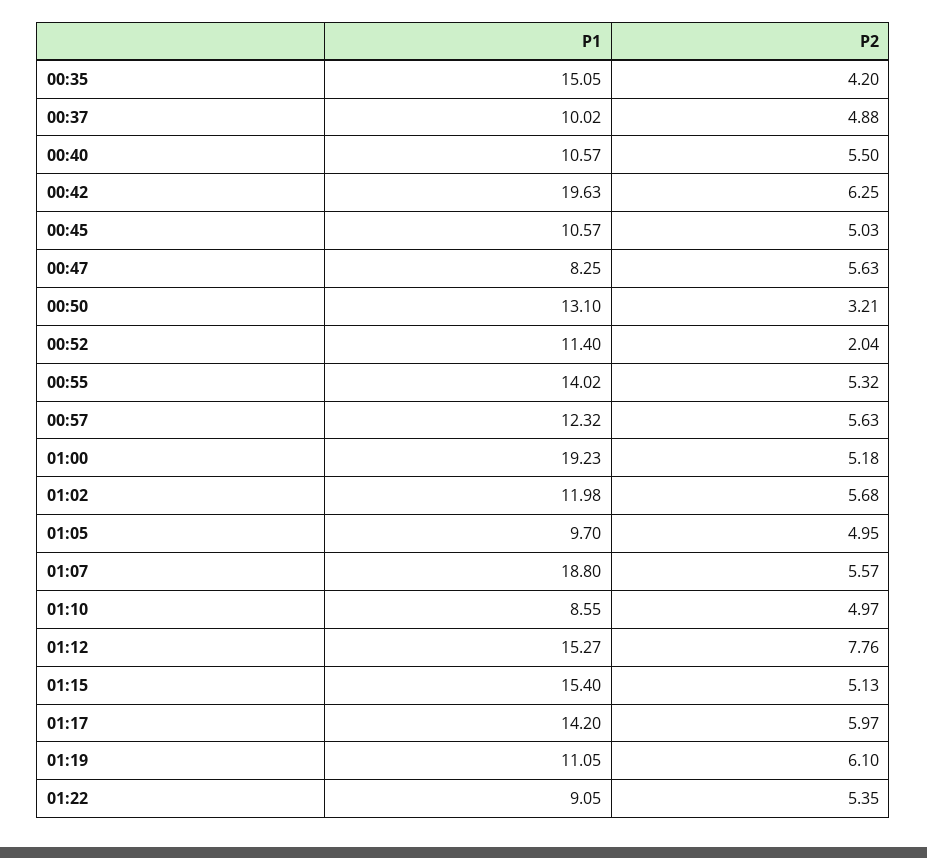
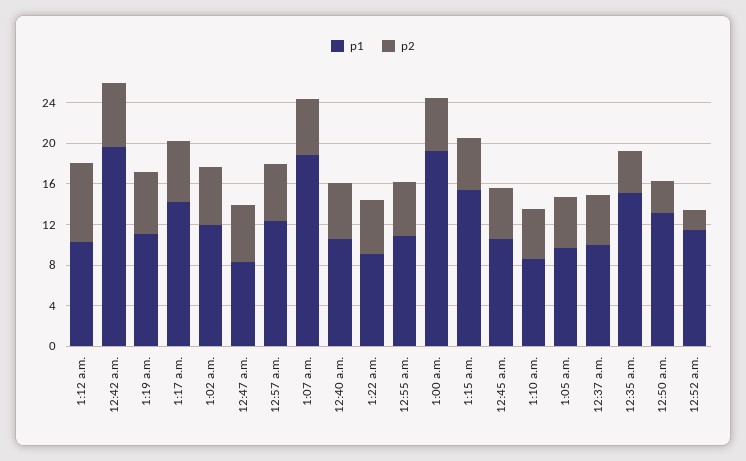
  {
    "P1": {
      "00:35": 15.05,
      "00:37": 10.02,
      "00:40": 10.57,
      "00:42": 19.63,
      "00:45": 10.57,
      "00:47": 8.25,
      "00:50": 13.1,
      "00:52": 11.4,
-     "00:55": 14.02,
+     "00:55": 11,
      "00:57": 12.32,
      "01:00": 19.23,
      "01:02": 11.98,
      "01:05": 9.7,
      "01:07": 18.8,
      "01:10": 8.55,
-     "01:12": 15.27,
+     "01:12": 10,
      "01:15": 15.4,
      "01:17": 14.2,
      "01:19": 11.05,
      "01:22": 9.05
    },
    "P2": {
      "00:35": 4.2,
      "00:37": 4.88,
      "00:40": 5.5,
      "00:42": 6.25,
      "00:45": 5.03,
      "00:47": 5.63,
      "00:50": 3.21,
      "00:52": 2.04,
      "00:55": 5.32,
      "00:57": 5.63,
      "01:00": 5.18,
      "01:02": 5.68,
      "01:05": 4.95,
      "01:07": 5.57,
      "01:10": 4.97,
      "01:12": 7.76,
      "01:15": 5.13,
      "01:17": 5.97,
      "01:19": 6.1,
      "01:22": 5.35
    }
  }

